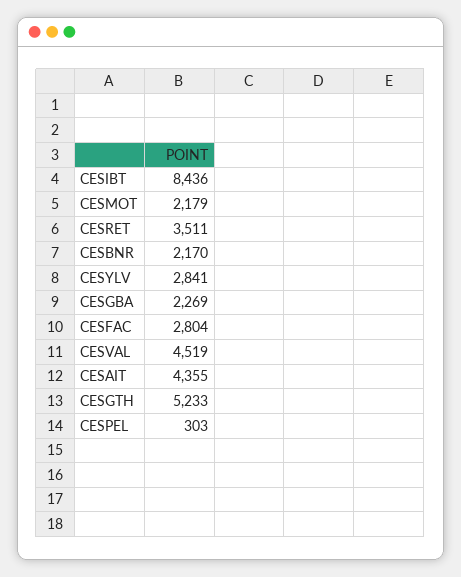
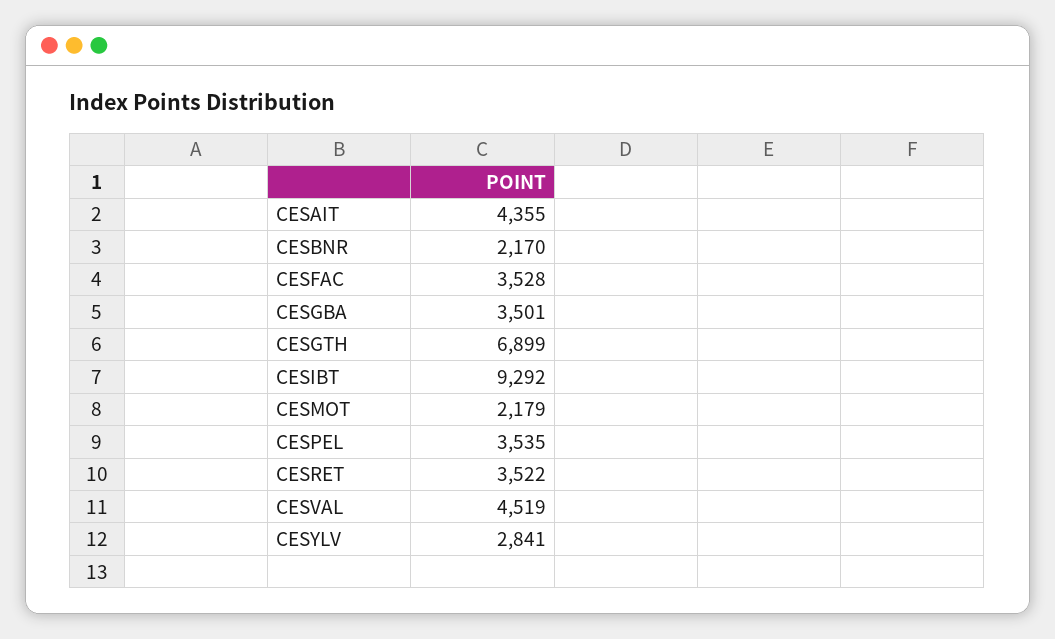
  {
-   "CESIBT": 8436,
+   "CESIBT": 9292,
    "CESMOT": 2179,
-   "CESRET": 3511,
+   "CESRET": 3522,
    "CESBNR": 2170,
    "CESYLV": 2841,
-   "CESGBA": 2269,
+   "CESGBA": 3501,
-   "CESFAC": 2804,
+   "CESFAC": 3528,
    "CESVAL": 4519,
    "CESAIT": 4355,
-   "CESGTH": 5233,
+   "CESGTH": 6899,
-   "CESPEL": 303
+   "CESPEL": 3535
  }

